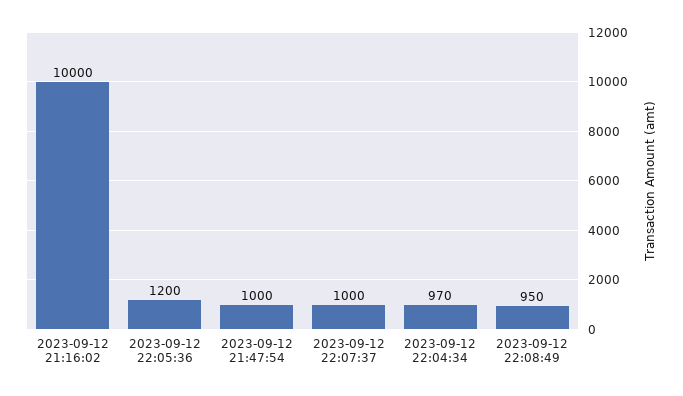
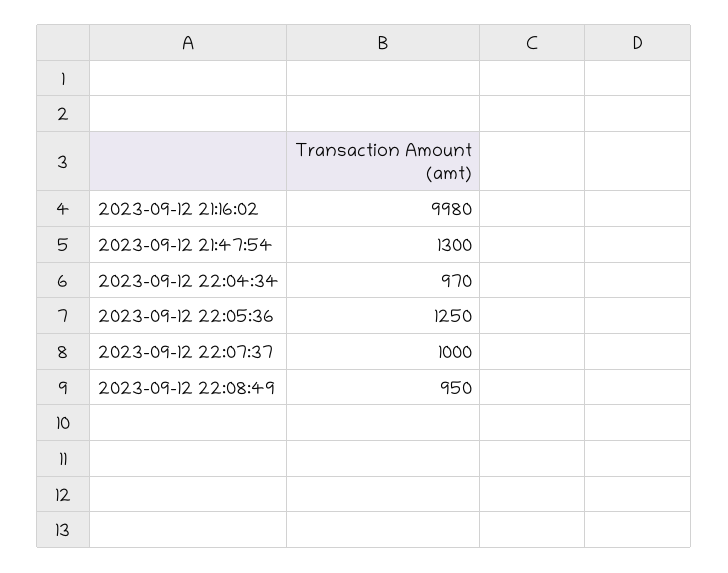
  {
-   "2023-09-12 21:16:02": 10000,
+   "2023-09-12 21:16:02": 9980,
-   "2023-09-12 22:05:36": 1200,
+   "2023-09-12 22:05:36": 1250,
-   "2023-09-12 21:47:54": 1000,
+   "2023-09-12 21:47:54": 1300,
    "2023-09-12 22:07:37": 1000,
    "2023-09-12 22:04:34": 970,
    "2023-09-12 22:08:49": 950
  }

